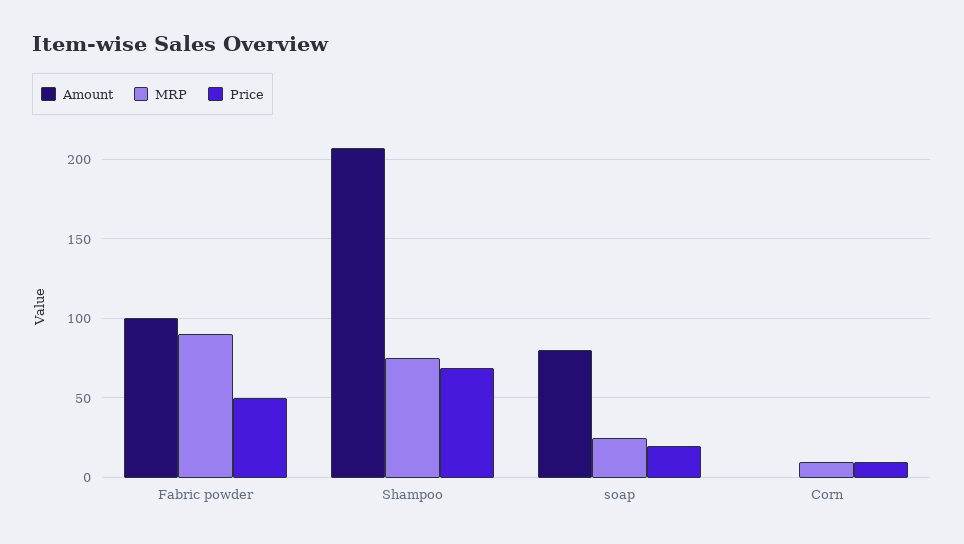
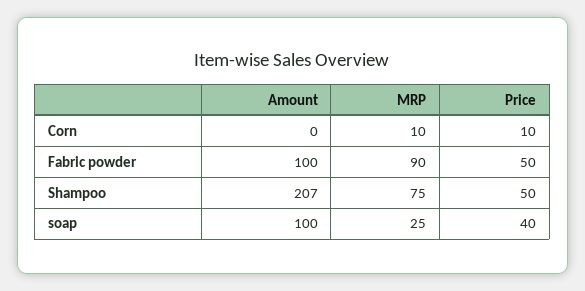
  {
    "Amount": {
      "Fabric powder": 100,
      "Shampoo": 207,
-     "soap": 80,
+     "soap": 100,
      "Corn": 0
    },
    "MRP": {
      "Fabric powder": 90,
      "Shampoo": 75,
      "soap": 25,
      "Corn": 10
    },
    "Price": {
      "Fabric powder": 50,
-     "Shampoo": 70,
+     "Shampoo": 50,
-     "soap": 20,
+     "soap": 40,
      "Corn": 10
    }
  }

